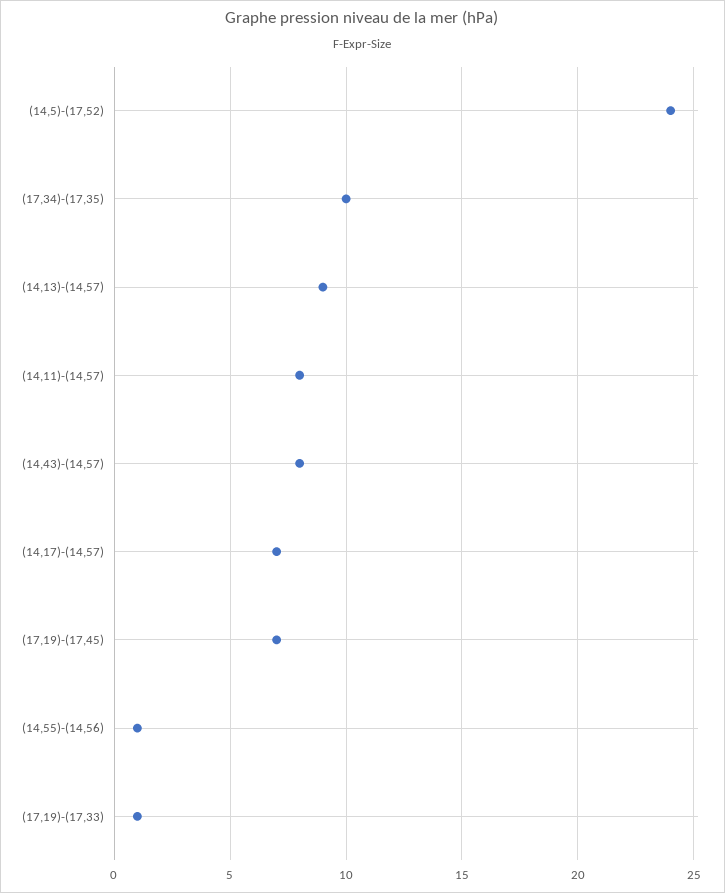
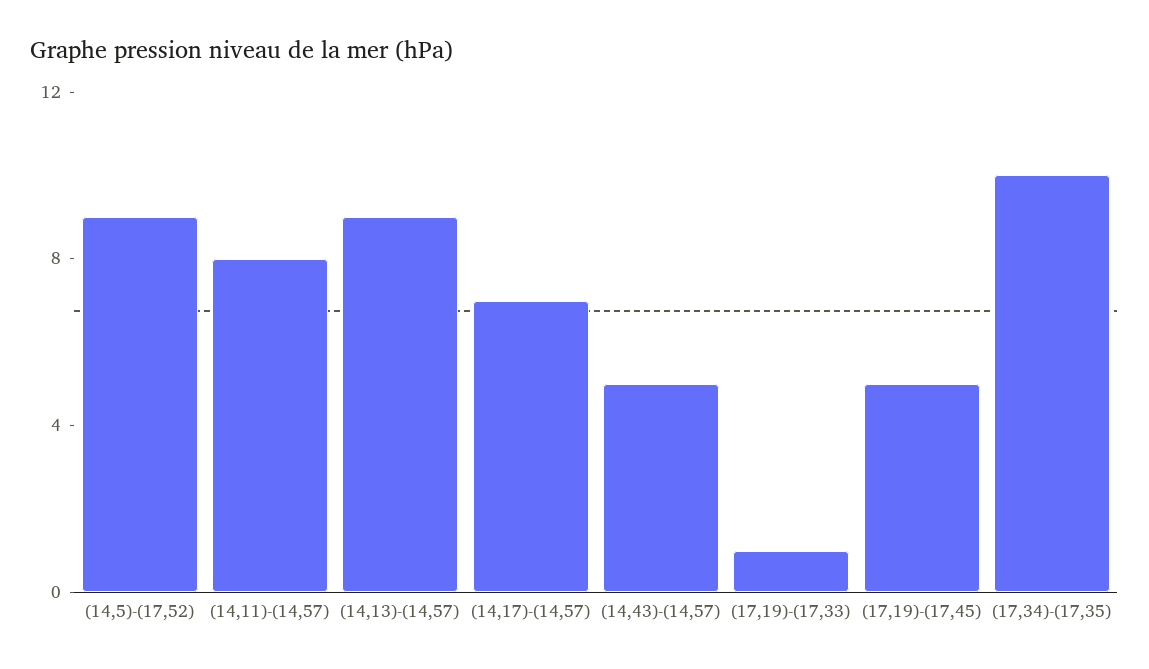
  {
-   "(14,5)-(17,52)": 24,
+   "(14,5)-(17,52)": 9,
    "(17,34)-(17,35)": 10,
    "(14,13)-(14,57)": 9,
    "(14,11)-(14,57)": 8,
-   "(14,43)-(14,57)": 8,
+   "(14,43)-(14,57)": 5,
    "(14,17)-(14,57)": 7,
-   "(17,19)-(17,45)": 7,
+   "(17,19)-(17,45)": 5,
-   "(14,55)-(14,56)": 1,
    "(17,19)-(17,33)": 1
  }

